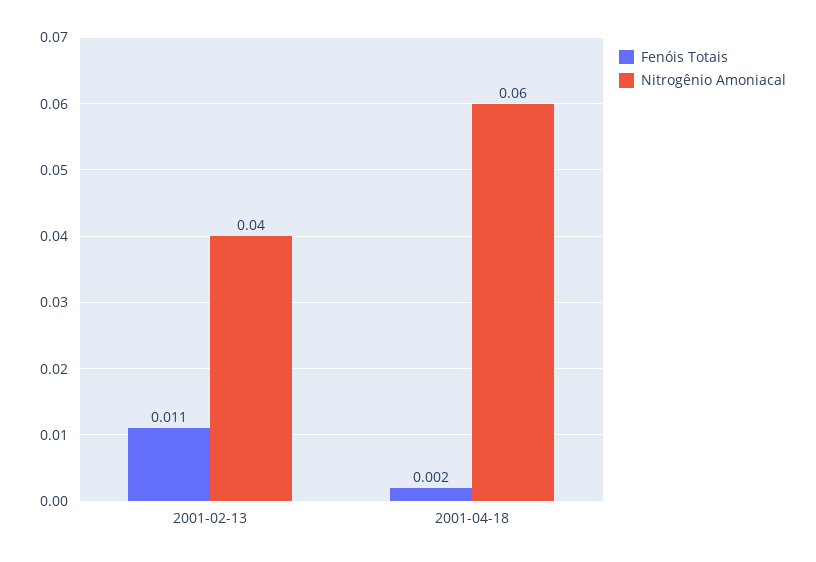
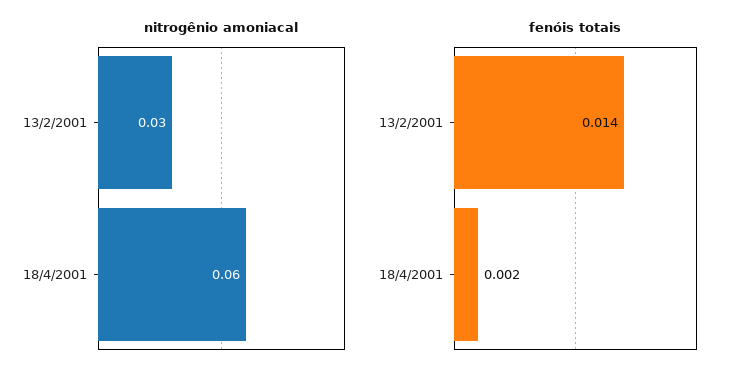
  {
    "Fenóis Totais": {
-     "2001-02-13": 0.011,
+     "2001-02-13": 0.014,
      "2001-04-18": 0.002
    },
    "Nitrogênio Amoniacal": {
-     "2001-02-13": 0.04,
+     "2001-02-13": 0.03,
      "2001-04-18": 0.06
    }
  }

